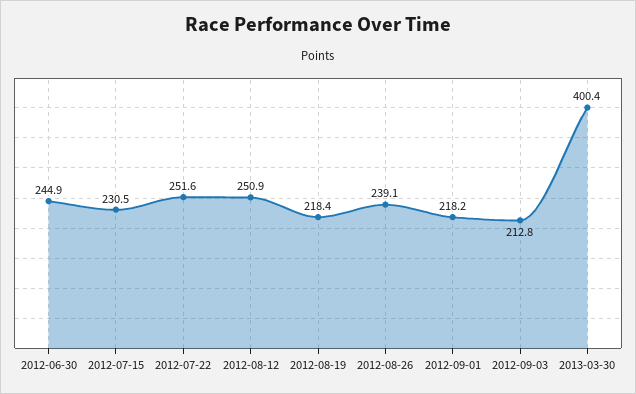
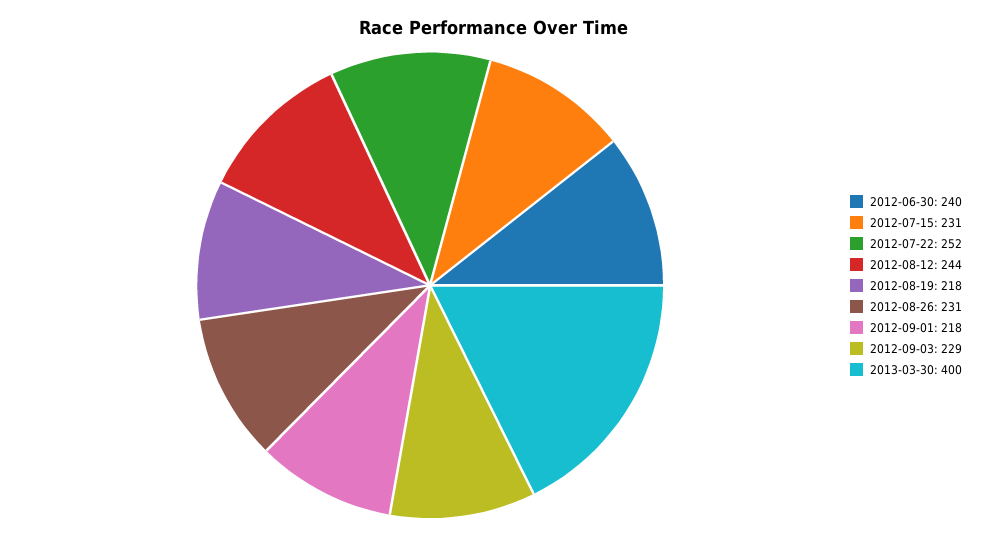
  {
-   "2012-06-30": 244.9,
+   "2012-06-30": 240,
    "2012-07-15": 230.5,
    "2012-07-22": 251.6,
-   "2012-08-12": 250.9,
+   "2012-08-12": 244,
    "2012-08-19": 218.4,
-   "2012-08-26": 239.1,
+   "2012-08-26": 231,
    "2012-09-01": 218.2,
-   "2012-09-03": 212.8,
+   "2012-09-03": 229,
    "2013-03-30": 400.4
  }

